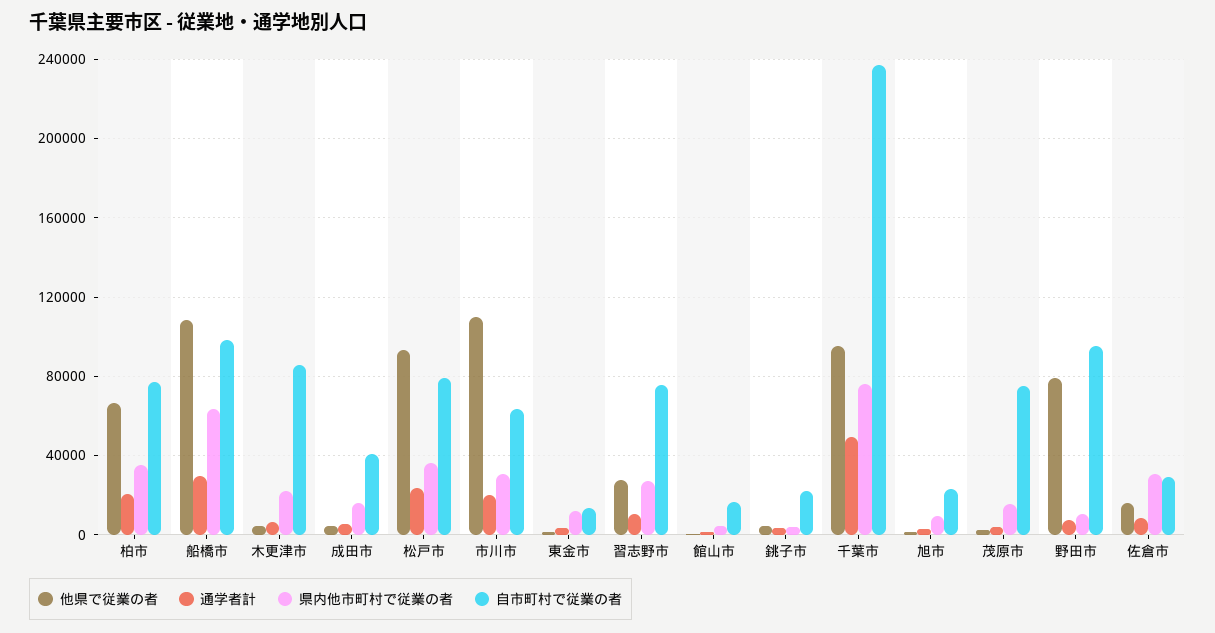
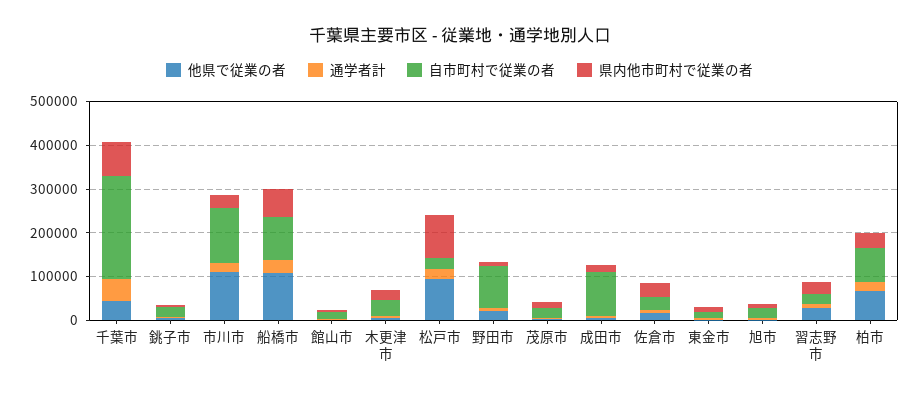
  {
    "他県で従業の者": {
      "柏市": 65000,
      "船橋市": 110000,
      "木更津市": 5000,
      "成田市": 5000,
      "松戸市": 95000,
      "市川市": 110000,
      "東金市": 0,
      "習志野市": 25000,
      "館山市": 0,
      "銚子市": 5000,
-     "千葉市": 95000,
+     "千葉市": 40000,
      "旭市": 0,
      "茂原市": 0,
-     "野田市": 80000,
+     "野田市": 20000,
      "佐倉市": 15000
    },
    "通学者計": {
      "柏市": 20000,
      "船橋市": 30000,
      "木更津市": 5000,
      "成田市": 5000,
      "松戸市": 25000,
      "市川市": 20000,
      "東金市": 5000,
      "習志野市": 10000,
      "館山市": 0,
      "銚子市": 5000,
      "千葉市": 50000,
      "旭市": 5000,
      "茂原市": 5000,
      "野田市": 10000,
      "佐倉市": 10000
    },
    "県内他市町村で従業の者": {
      "柏市": 35000,
      "船橋市": 65000,
      "木更津市": 20000,
      "成田市": 15000,
-     "松戸市": 35000,
+     "松戸市": 100000,
      "市川市": 30000,
      "東金市": 10000,
      "習志野市": 25000,
      "館山市": 5000,
      "銚子市": 5000,
      "千葉市": 75000,
      "旭市": 10000,
      "茂原市": 15000,
      "野田市": 10000,
      "佐倉市": 30000
    },
    "自市町村で従業の者": {
      "柏市": 75000,
      "船橋市": 100000,
-     "木更津市": 85000,
+     "木更津市": 40000,
-     "成田市": 40000,
+     "成田市": 100000,
-     "松戸市": 80000,
+     "松戸市": 20000,
-     "市川市": 65000,
+     "市川市": 120000,
      "東金市": 15000,
-     "習志野市": 75000,
+     "習志野市": 20000,
      "館山市": 15000,
      "銚子市": 20000,
      "千葉市": 235000,
      "旭市": 25000,
-     "茂原市": 75000,
+     "茂原市": 20000,
      "野田市": 95000,
      "佐倉市": 30000
    }
  }

